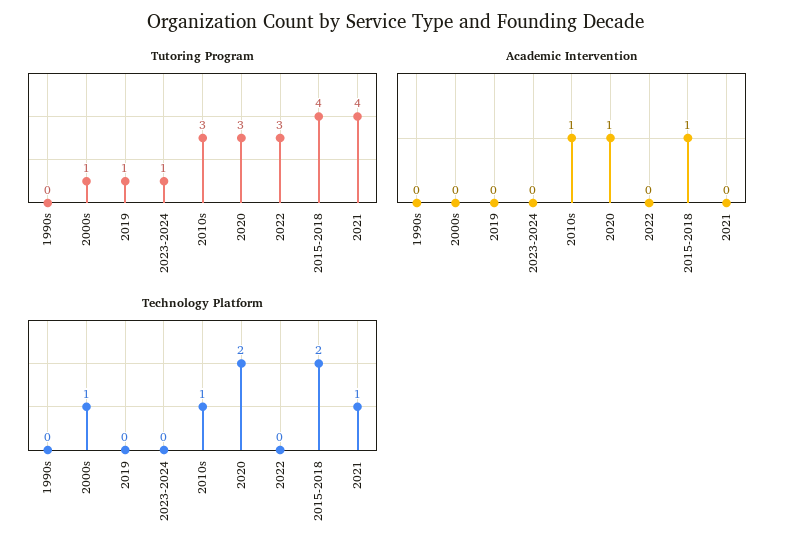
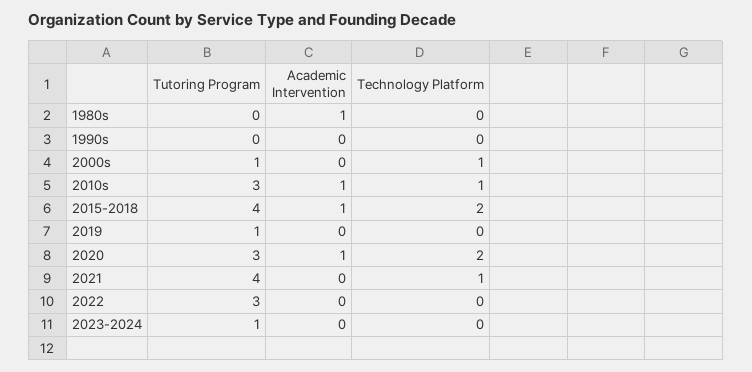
  {
    "Tutoring Program": {
      "1990s": 0,
      "2000s": 1,
      "2019": 1,
      "2023-2024": 1,
      "2010s": 3,
      "2020": 3,
      "2022": 3,
      "2015-2018": 4,
-     "2021": 4
+     "2021": 4,
+     "1980s": 0
    },
    "Academic Intervention": {
      "1990s": 0,
      "2000s": 0,
      "2019": 0,
      "2023-2024": 0,
      "2010s": 1,
      "2020": 1,
      "2022": 0,
      "2015-2018": 1,
-     "2021": 0
+     "2021": 0,
+     "1980s": 1
    },
    "Technology Platform": {
      "1990s": 0,
      "2000s": 1,
      "2019": 0,
      "2023-2024": 0,
      "2010s": 1,
      "2020": 2,
      "2022": 0,
      "2015-2018": 2,
-     "2021": 1
+     "2021": 1,
+     "1980s": 0
    }
  }

